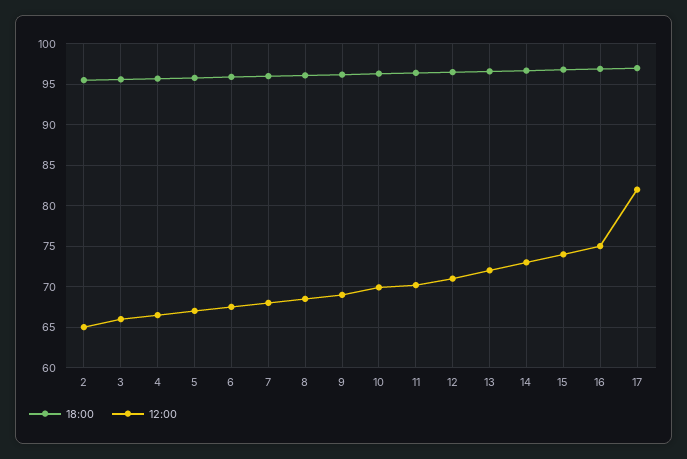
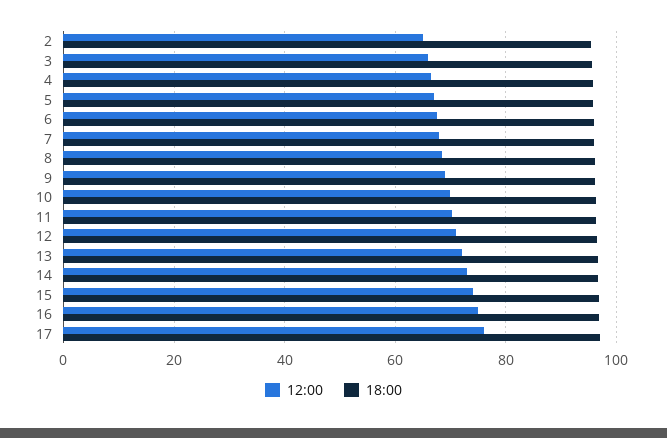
  {
    "18:00": {
      "2": 96,
      "3": 96,
      "4": 96,
      "5": 96,
      "6": 96,
      "7": 96,
      "8": 96,
      "9": 96,
      "10": 96,
      "11": 96,
      "12": 97,
      "13": 97,
      "14": 97,
      "15": 97,
      "16": 97,
      "17": 97
    },
    "12:00": {
      "2": 65,
      "3": 66,
      "4": 67,
      "5": 67,
      "6": 68,
      "7": 68,
      "8": 69,
      "9": 69,
      "10": 70,
      "11": 70,
      "12": 71,
      "13": 72,
      "14": 73,
      "15": 74,
      "16": 75,
-     "17": 82
+     "17": 76
    }
  }

